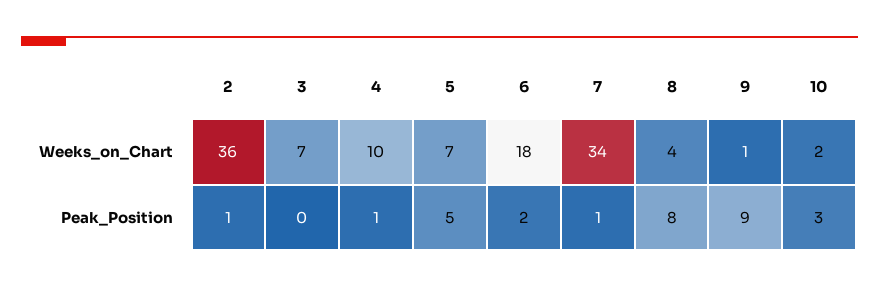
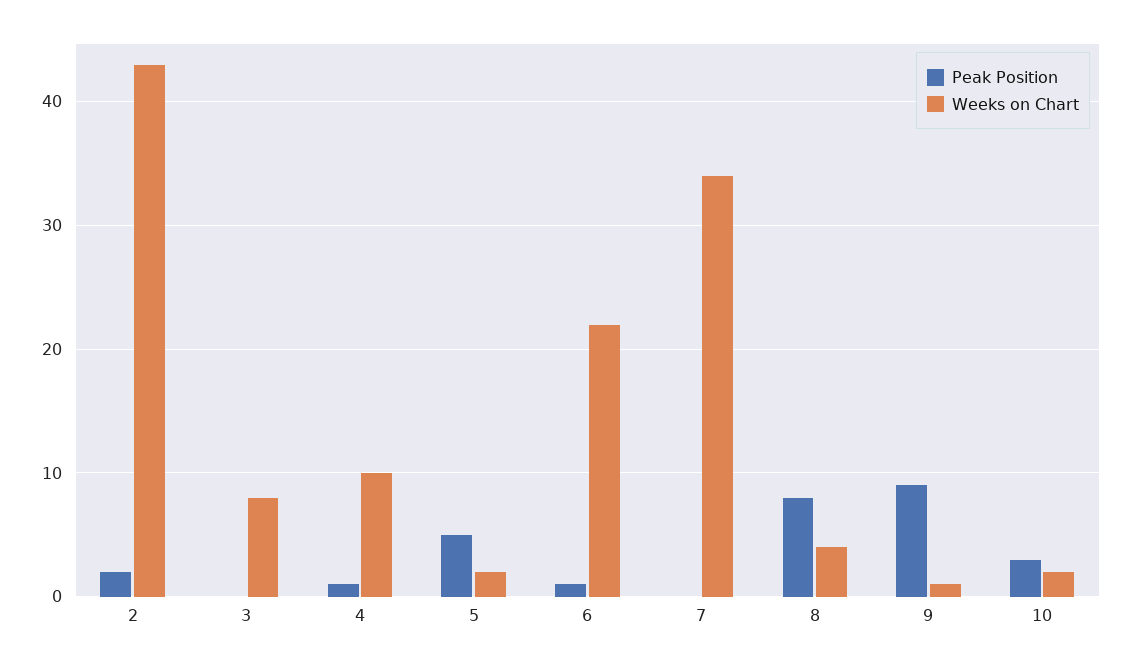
  {
    "Weeks_on_Chart": {
-     "2": 36,
+     "2": 43,
-     "3": 7,
+     "3": 8,
      "4": 10,
-     "5": 7,
+     "5": 2,
-     "6": 18,
+     "6": 22,
      "7": 34,
      "8": 4,
      "9": 1,
      "10": 2
    },
    "Peak_Position": {
-     "2": 1,
+     "2": 2,
      "3": 0,
      "4": 1,
      "5": 5,
-     "6": 2,
+     "6": 1,
-     "7": 1,
+     "7": 0,
      "8": 8,
      "9": 9,
      "10": 3
    }
  }

